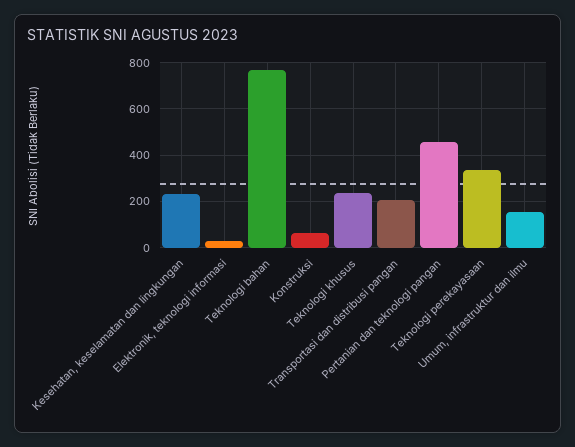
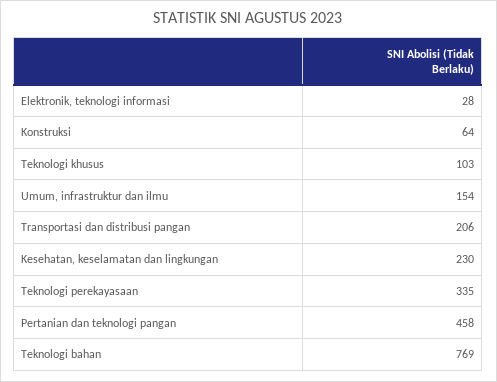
  {
    "Kesehatan, keselamatan dan lingkungan": 230,
    "Elektronik, teknologi informasi": 28,
    "Teknologi bahan": 769,
    "Konstruksi": 64,
-   "Teknologi khusus": 250,
+   "Teknologi khusus": 103,
    "Transportasi dan distribusi pangan": 206,
    "Pertanian dan teknologi pangan": 458,
    "Teknologi perekayasaan": 335,
    "Umum, infrastruktur dan ilmu": 154
  }

